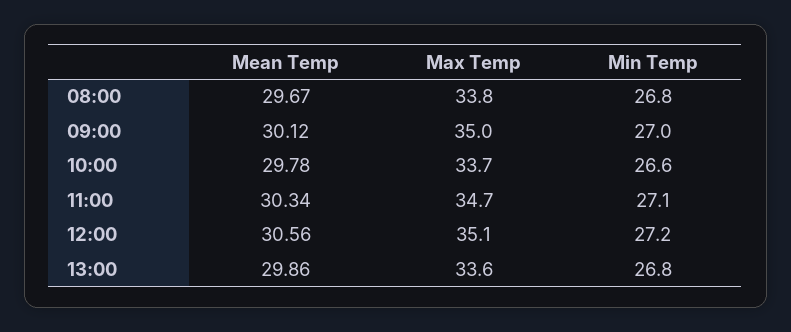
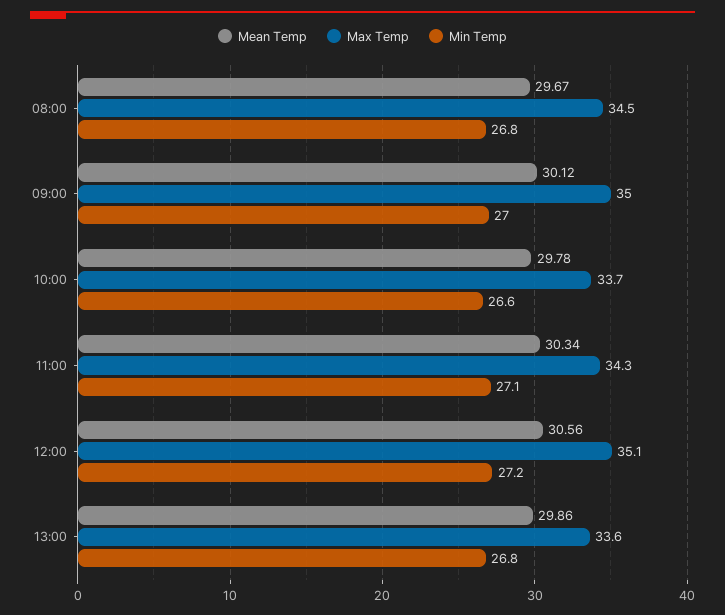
  {
    "Mean Temp": {
      "08:00": 29.67,
      "09:00": 30.12,
      "10:00": 29.78,
      "11:00": 30.34,
      "12:00": 30.56,
      "13:00": 29.86
    },
    "Max Temp": {
-     "08:00": 33.8,
+     "08:00": 34.5,
      "09:00": 35,
      "10:00": 33.7,
-     "11:00": 34.7,
+     "11:00": 34.3,
      "12:00": 35.1,
      "13:00": 33.6
    },
    "Min Temp": {
      "08:00": 26.8,
      "09:00": 27,
      "10:00": 26.6,
      "11:00": 27.1,
      "12:00": 27.2,
      "13:00": 26.8
    }
  }

